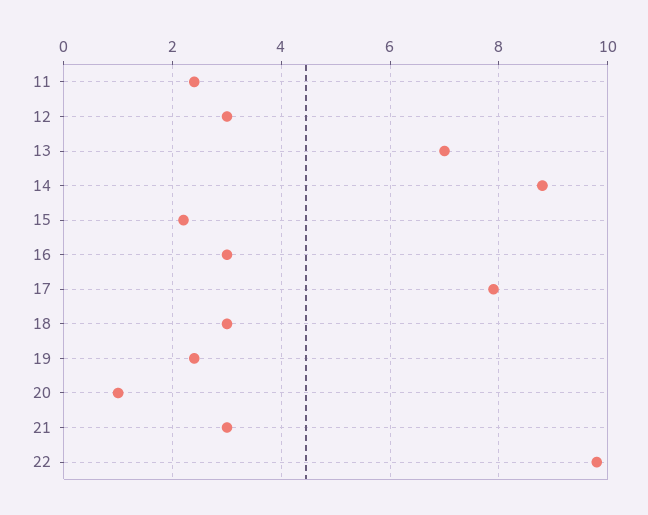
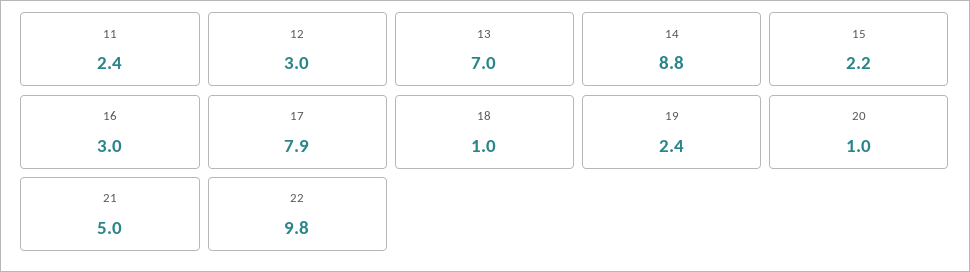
  {
    "11": 2.4,
    "12": 3,
    "13": 7,
    "14": 8.8,
    "15": 2.2,
    "16": 3,
    "17": 7.9,
-   "18": 3,
+   "18": 1,
    "19": 2.4,
    "20": 1,
-   "21": 3,
+   "21": 5,
    "22": 9.8
  }

